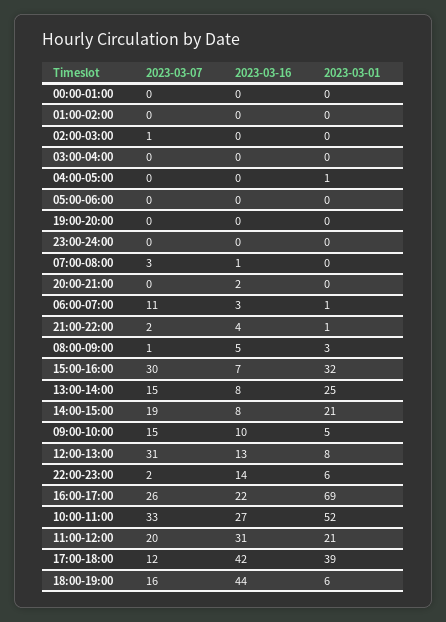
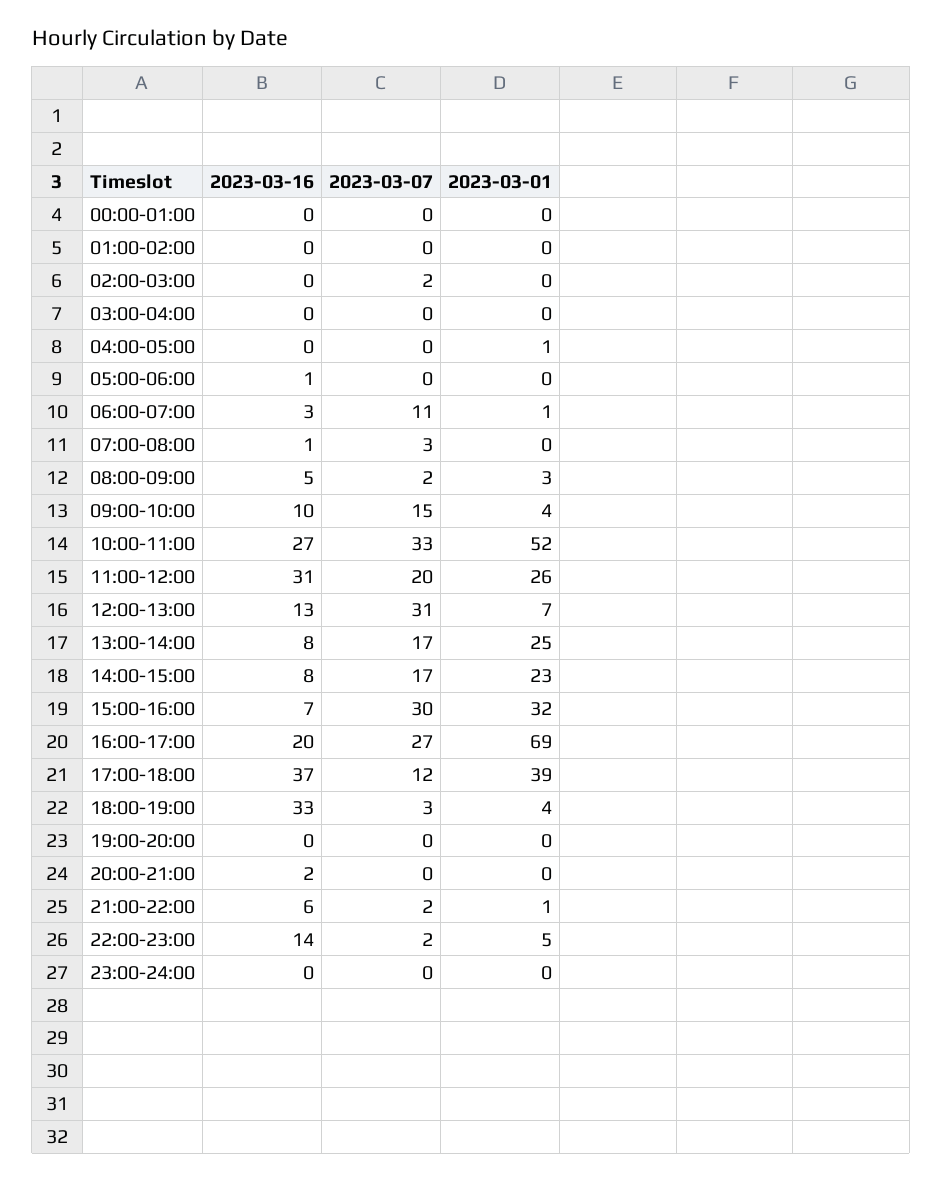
  {
    "2023-03-07": {
      "00:00-01:00": 0,
      "01:00-02:00": 0,
-     "02:00-03:00": 1,
+     "02:00-03:00": 2,
      "03:00-04:00": 0,
      "04:00-05:00": 0,
      "05:00-06:00": 0,
      "19:00-20:00": 0,
      "23:00-24:00": 0,
      "07:00-08:00": 3,
      "20:00-21:00": 0,
      "06:00-07:00": 11,
      "21:00-22:00": 2,
-     "08:00-09:00": 1,
+     "08:00-09:00": 2,
      "15:00-16:00": 30,
-     "13:00-14:00": 15,
+     "13:00-14:00": 17,
-     "14:00-15:00": 19,
+     "14:00-15:00": 17,
      "09:00-10:00": 15,
      "12:00-13:00": 31,
      "22:00-23:00": 2,
-     "16:00-17:00": 26,
+     "16:00-17:00": 27,
      "10:00-11:00": 33,
      "11:00-12:00": 20,
      "17:00-18:00": 12,
-     "18:00-19:00": 16
+     "18:00-19:00": 3
    },
    "2023-03-16": {
      "00:00-01:00": 0,
      "01:00-02:00": 0,
      "02:00-03:00": 0,
      "03:00-04:00": 0,
      "04:00-05:00": 0,
-     "05:00-06:00": 0,
+     "05:00-06:00": 1,
      "19:00-20:00": 0,
      "23:00-24:00": 0,
      "07:00-08:00": 1,
      "20:00-21:00": 2,
      "06:00-07:00": 3,
-     "21:00-22:00": 4,
+     "21:00-22:00": 6,
      "08:00-09:00": 5,
      "15:00-16:00": 7,
      "13:00-14:00": 8,
      "14:00-15:00": 8,
      "09:00-10:00": 10,
      "12:00-13:00": 13,
      "22:00-23:00": 14,
-     "16:00-17:00": 22,
+     "16:00-17:00": 20,
      "10:00-11:00": 27,
      "11:00-12:00": 31,
-     "17:00-18:00": 42,
+     "17:00-18:00": 37,
-     "18:00-19:00": 44
+     "18:00-19:00": 33
    },
    "2023-03-01": {
      "00:00-01:00": 0,
      "01:00-02:00": 0,
      "02:00-03:00": 0,
      "03:00-04:00": 0,
      "04:00-05:00": 1,
      "05:00-06:00": 0,
      "19:00-20:00": 0,
      "23:00-24:00": 0,
      "07:00-08:00": 0,
      "20:00-21:00": 0,
      "06:00-07:00": 1,
      "21:00-22:00": 1,
      "08:00-09:00": 3,
      "15:00-16:00": 32,
      "13:00-14:00": 25,
-     "14:00-15:00": 21,
+     "14:00-15:00": 23,
-     "09:00-10:00": 5,
+     "09:00-10:00": 4,
-     "12:00-13:00": 8,
+     "12:00-13:00": 7,
-     "22:00-23:00": 6,
+     "22:00-23:00": 5,
      "16:00-17:00": 69,
      "10:00-11:00": 52,
-     "11:00-12:00": 21,
+     "11:00-12:00": 26,
      "17:00-18:00": 39,
-     "18:00-19:00": 6
+     "18:00-19:00": 4
    }
  }

